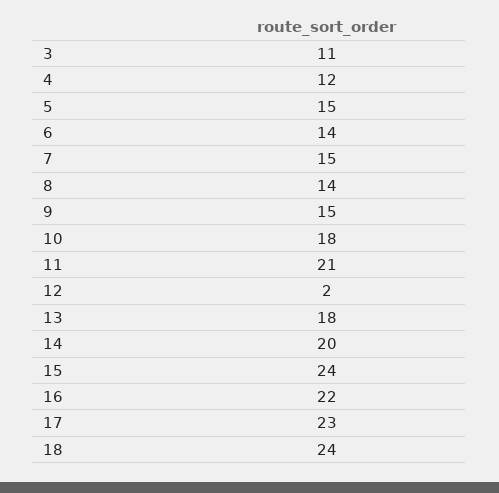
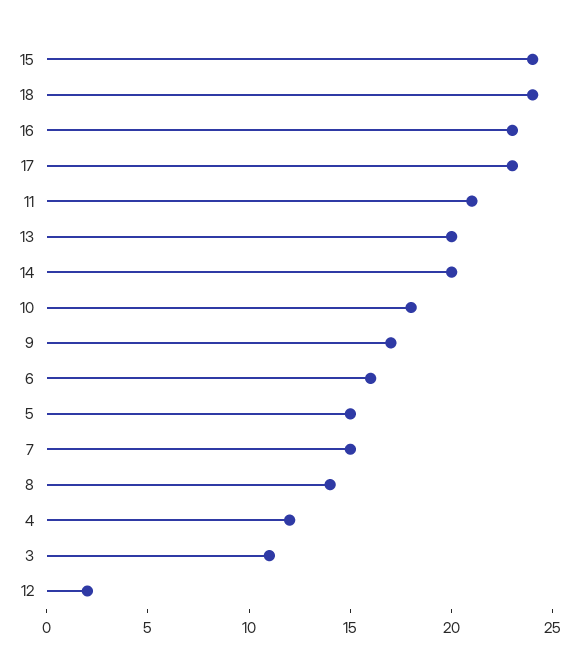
  {
    "3": 11,
    "4": 12,
    "5": 15,
-   "6": 14,
+   "6": 16,
    "7": 15,
    "8": 14,
-   "9": 15,
+   "9": 17,
    "10": 18,
    "11": 21,
    "12": 2,
-   "13": 18,
+   "13": 20,
    "14": 20,
    "15": 24,
-   "16": 22,
+   "16": 23,
    "17": 23,
    "18": 24
  }

